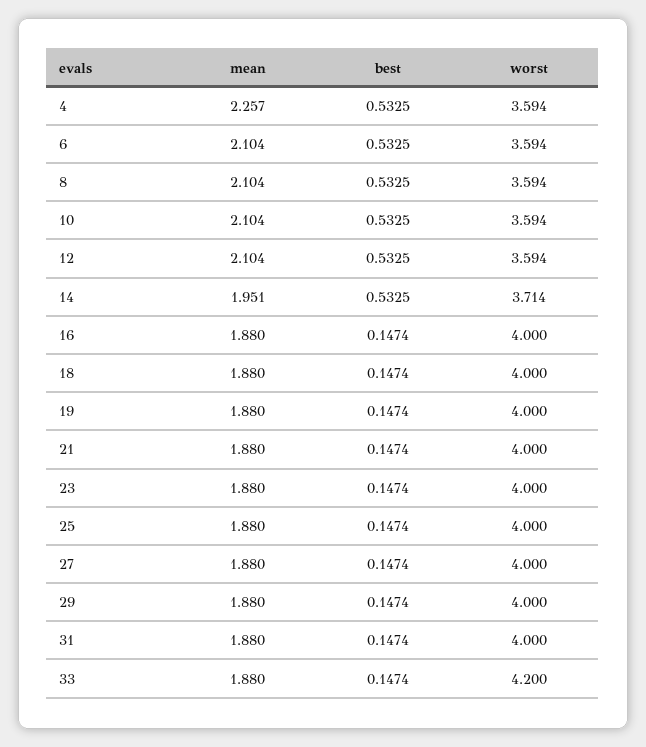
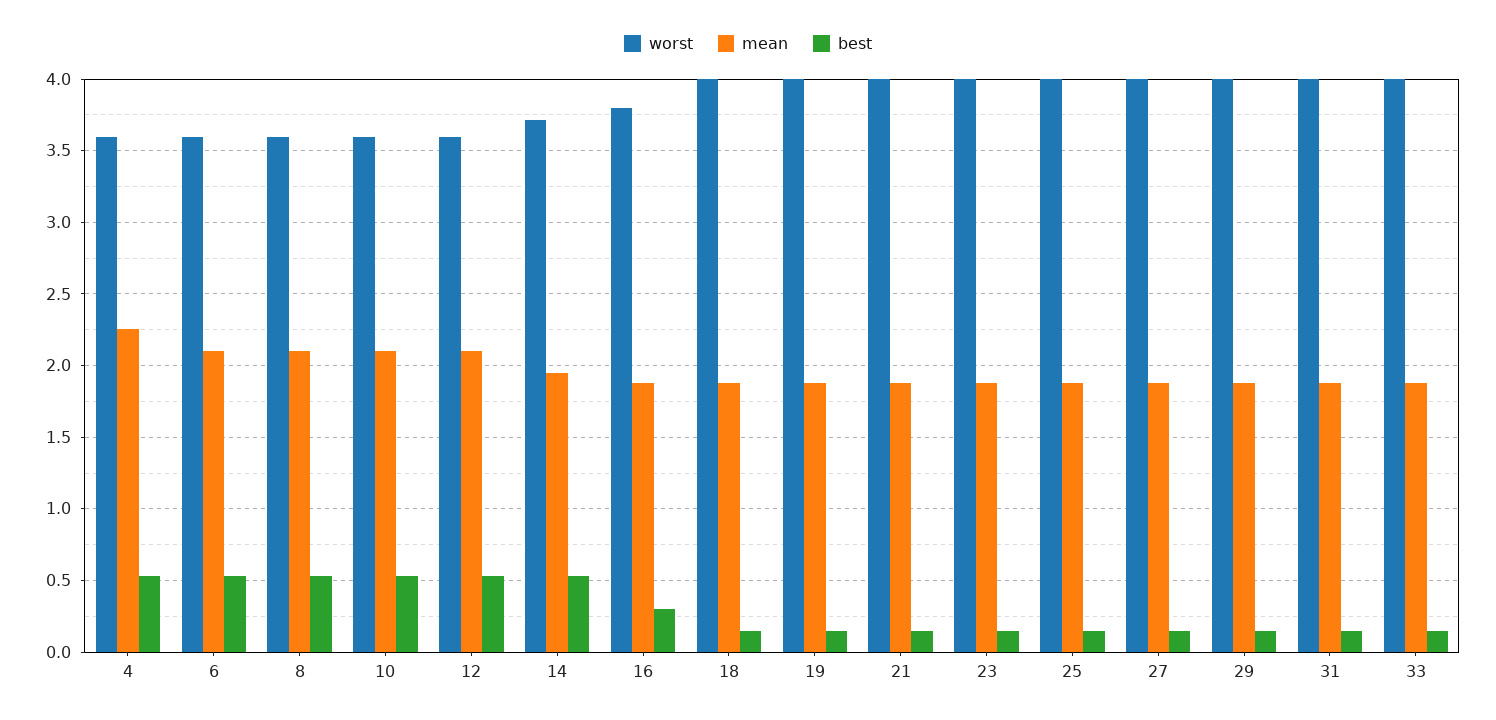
  {
    "mean": {
      "4": 2.257,
      "6": 2.104,
      "8": 2.104,
      "10": 2.104,
      "12": 2.104,
      "14": 1.951,
      "16": 1.88,
      "18": 1.88,
      "19": 1.88,
      "21": 1.88,
      "23": 1.88,
      "25": 1.88,
      "27": 1.88,
      "29": 1.88,
      "31": 1.88,
      "33": 1.88
    },
    "best": {
      "4": 0.5325,
      "6": 0.5325,
      "8": 0.5325,
      "10": 0.5325,
      "12": 0.5325,
      "14": 0.5325,
-     "16": 0.1474,
+     "16": 0.3,
      "18": 0.1474,
      "19": 0.1474,
      "21": 0.1474,
      "23": 0.1474,
      "25": 0.1474,
      "27": 0.1474,
      "29": 0.1474,
      "31": 0.1474,
      "33": 0.1474
    },
    "worst": {
      "4": 3.594,
      "6": 3.594,
      "8": 3.594,
      "10": 3.594,
      "12": 3.594,
      "14": 3.714,
-     "16": 4,
+     "16": 3.8,
      "18": 4,
      "19": 4,
      "21": 4,
      "23": 4,
      "25": 4,
      "27": 4,
      "29": 4,
      "31": 4,
-     "33": 4.2
+     "33": 4
    }
  }

